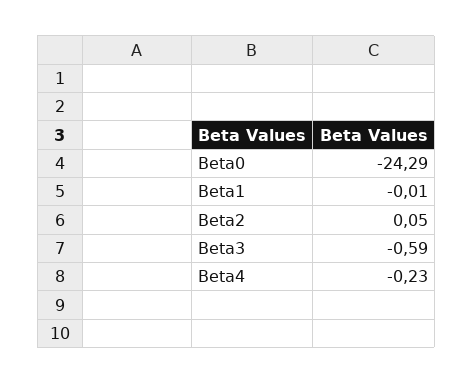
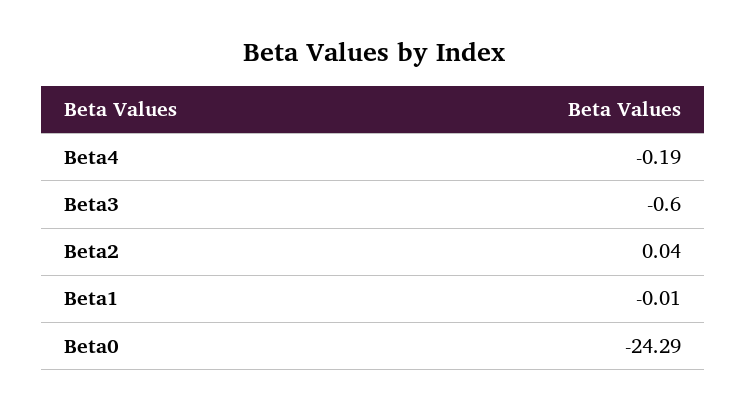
  {
    "Beta0": -24.29,
    "Beta1": -0.01,
-   "Beta2": 0.05,
+   "Beta2": 0.04,
-   "Beta3": -0.59,
+   "Beta3": -0.6,
-   "Beta4": -0.23
+   "Beta4": -0.19
  }

